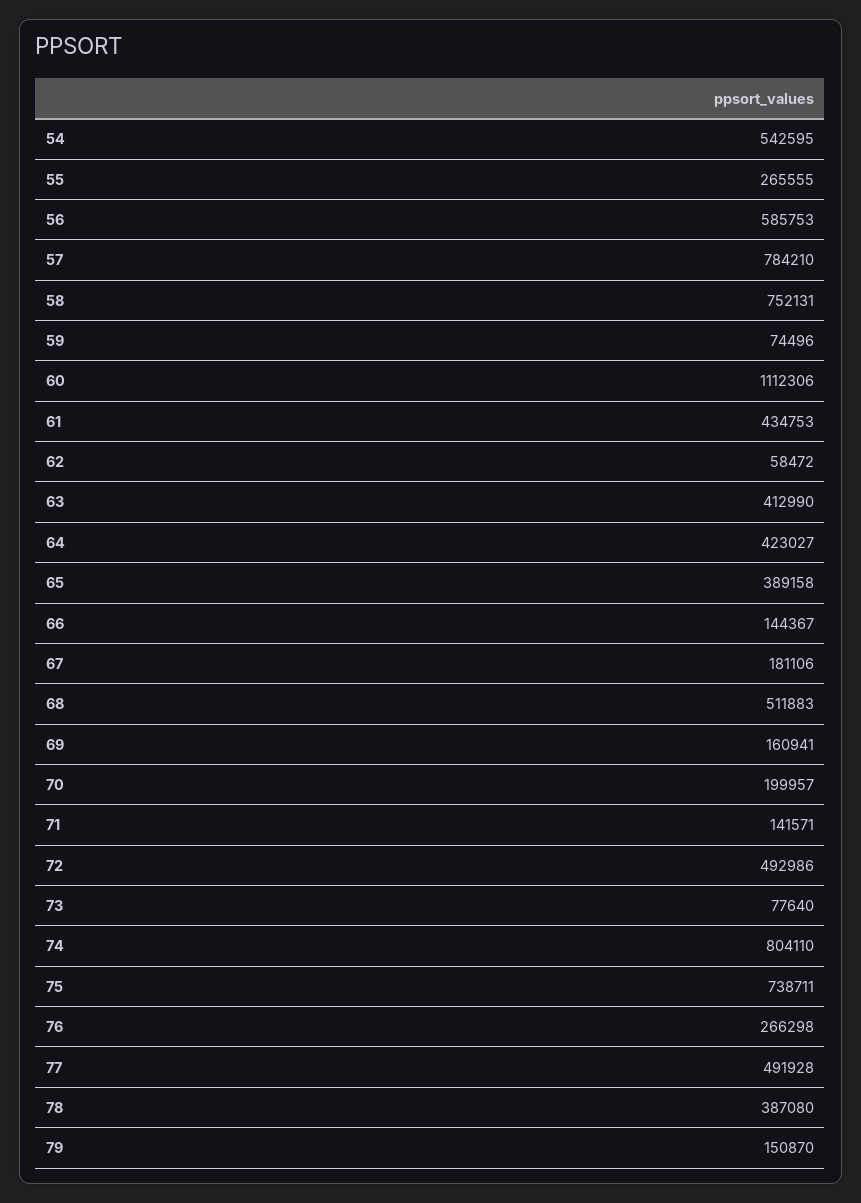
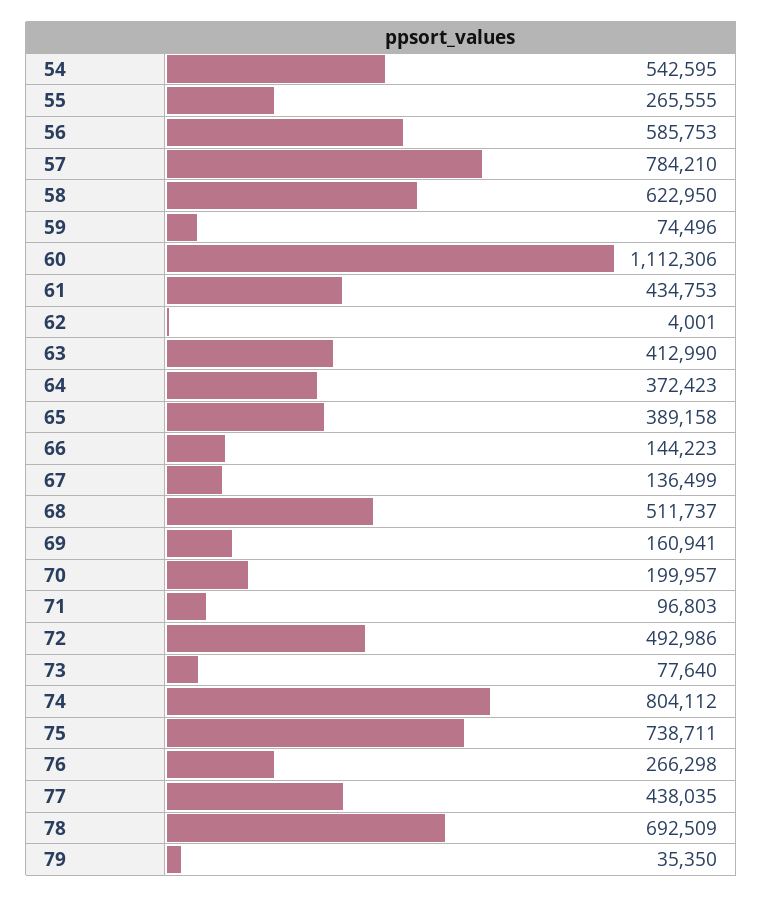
  {
    "54": 542595,
    "55": 265555,
    "56": 585753,
    "57": 784210,
-   "58": 752131,
+   "58": 622950,
    "59": 74496,
    "60": 1112306,
    "61": 434753,
-   "62": 58472,
+   "62": 4001,
    "63": 412990,
-   "64": 423027,
+   "64": 372423,
    "65": 389158,
-   "66": 144367,
+   "66": 144223,
-   "67": 181106,
+   "67": 136499,
-   "68": 511883,
+   "68": 511737,
    "69": 160941,
    "70": 199957,
-   "71": 141571,
+   "71": 96803,
    "72": 492986,
    "73": 77640,
-   "74": 804110,
+   "74": 804112,
    "75": 738711,
    "76": 266298,
-   "77": 491928,
+   "77": 438035,
-   "78": 387080,
+   "78": 692509,
-   "79": 150870
+   "79": 35350
  }

